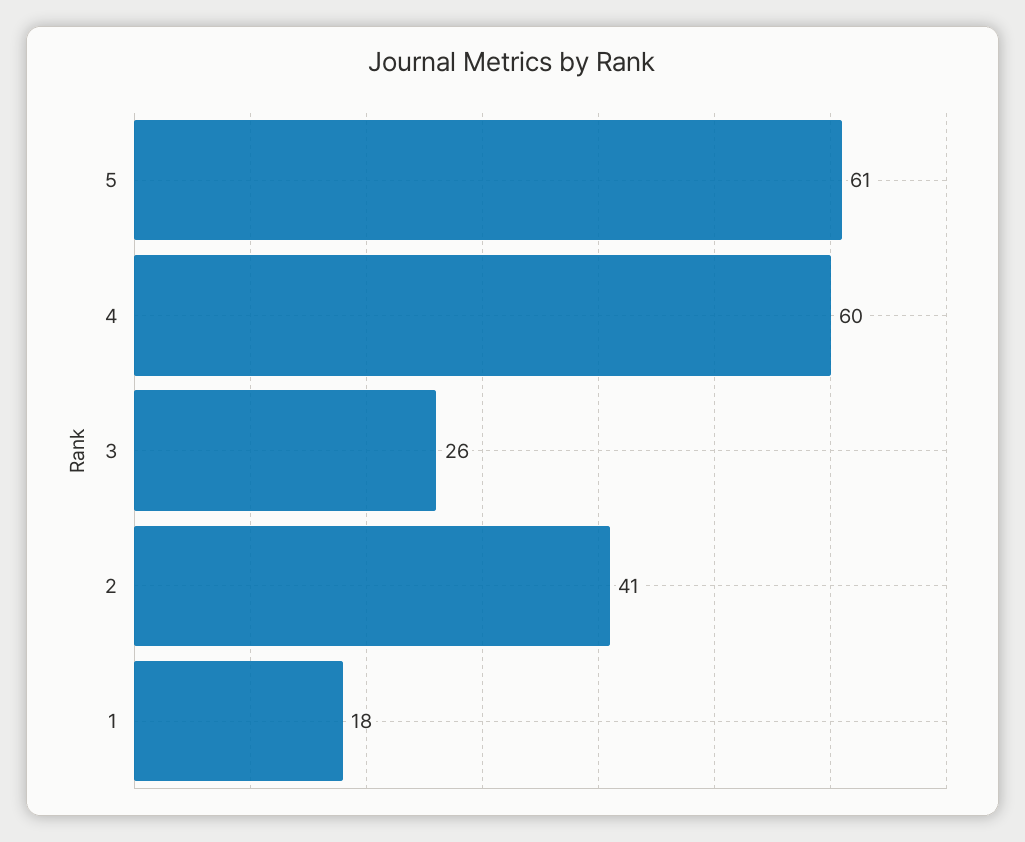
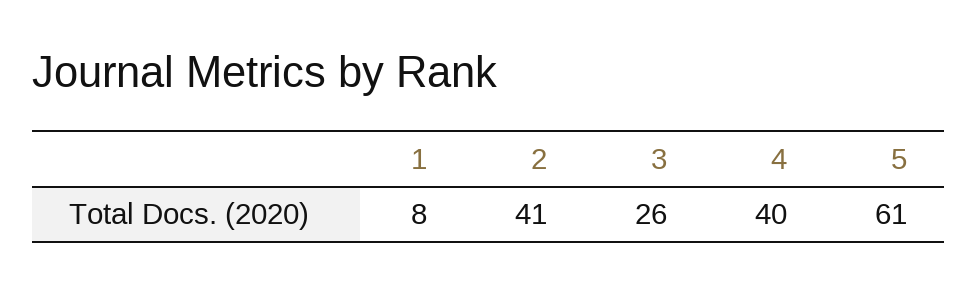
  {
    "5": 61,
-   "4": 60,
+   "4": 40,
    "3": 26,
    "2": 41,
-   "1": 18
+   "1": 8
  }

